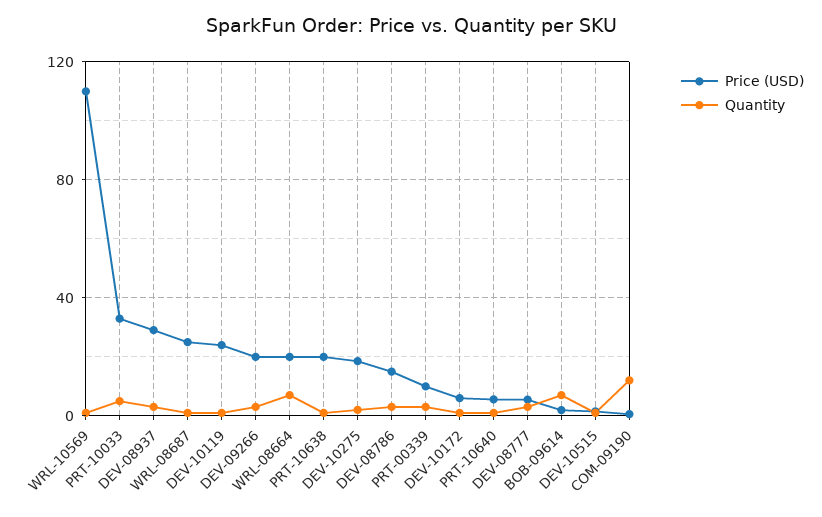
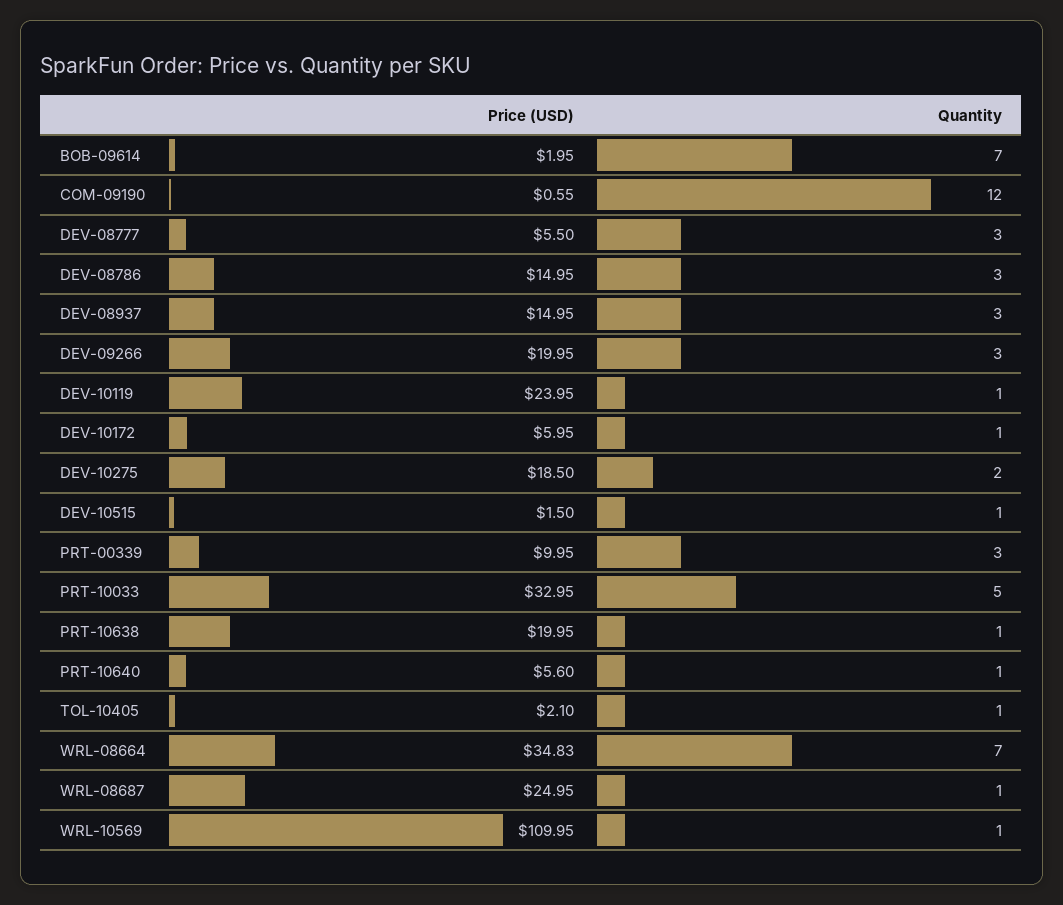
  {
    "Price (USD)": {
      "WRL-10569": 109.95,
      "PRT-10033": 32.95,
-     "DEV-08937": 30,
+     "DEV-08937": 14.95,
      "WRL-08687": 24.95,
      "DEV-10119": 23.95,
      "DEV-09266": 19.95,
-     "WRL-08664": 20,
+     "WRL-08664": 34.83,
      "PRT-10638": 19.95,
      "DEV-10275": 18.5,
      "DEV-08786": 14.95,
      "PRT-00339": 9.95,
      "DEV-10172": 5.95,
      "PRT-10640": 5.6,
      "DEV-08777": 5.5,
      "BOB-09614": 1.95,
      "DEV-10515": 1.5,
-     "COM-09190": 0.55
+     "COM-09190": 0.55,
+     "TOL-10405": 2.1
    },
    "Quantity": {
      "WRL-10569": 1,
      "PRT-10033": 5,
      "DEV-08937": 3,
      "WRL-08687": 1,
      "DEV-10119": 1,
      "DEV-09266": 3,
      "WRL-08664": 7,
      "PRT-10638": 1,
      "DEV-10275": 2,
      "DEV-08786": 3,
      "PRT-00339": 3,
      "DEV-10172": 1,
      "PRT-10640": 1,
      "DEV-08777": 3,
      "BOB-09614": 7,
      "DEV-10515": 1,
-     "COM-09190": 12
+     "COM-09190": 12,
+     "TOL-10405": 1
    }
  }

